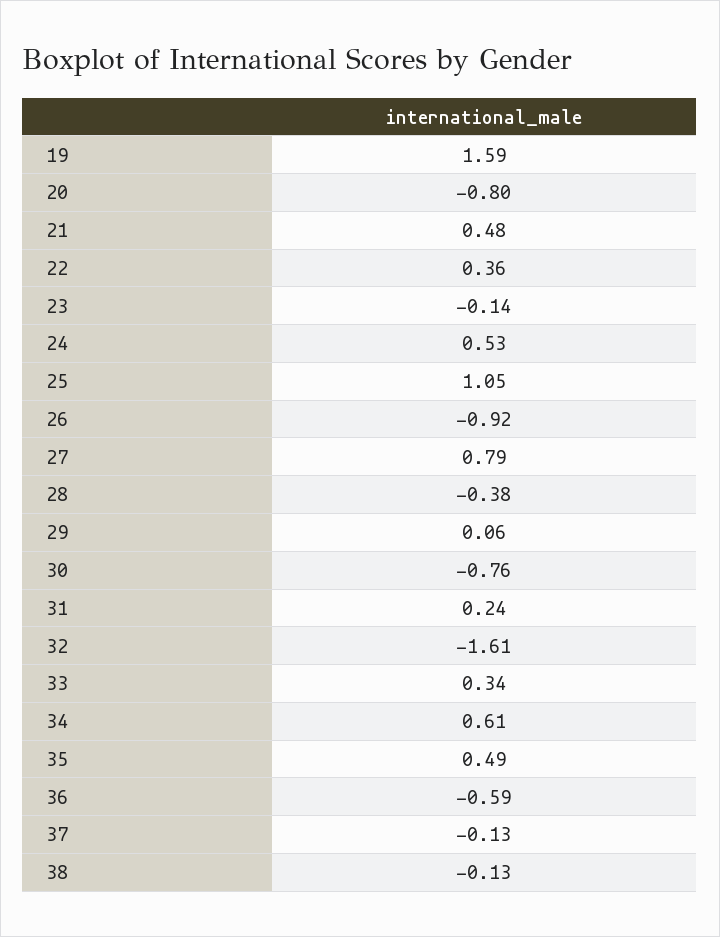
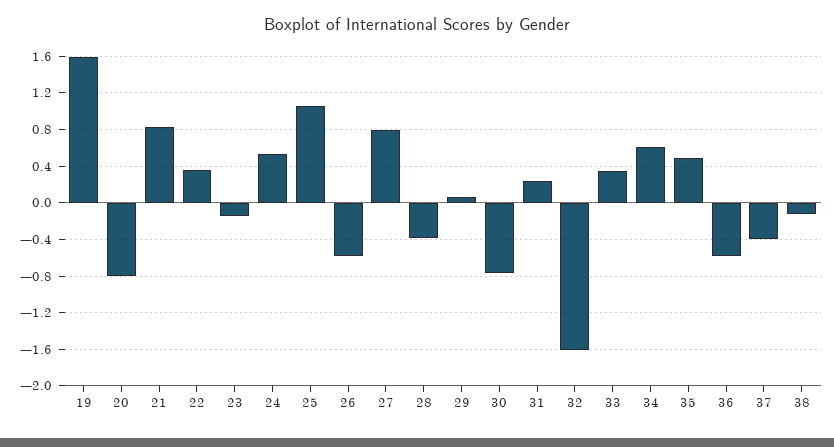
  {
    "19": 1.59,
    "20": -0.8,
-   "21": 0.48,
+   "21": 0.8,
    "22": 0.36,
    "23": -0.14,
    "24": 0.53,
    "25": 1.05,
-   "26": -0.92,
+   "26": -0.6,
    "27": 0.79,
    "28": -0.38,
    "29": 0.06,
    "30": -0.76,
    "31": 0.24,
    "32": -1.61,
    "33": 0.34,
    "34": 0.61,
    "35": 0.49,
    "36": -0.59,
-   "37": -0.13,
+   "37": -0.4,
    "38": -0.13
  }

